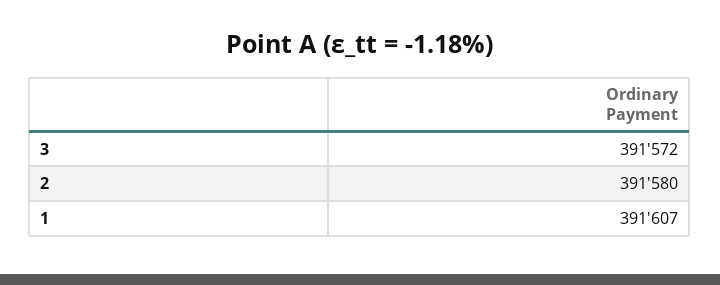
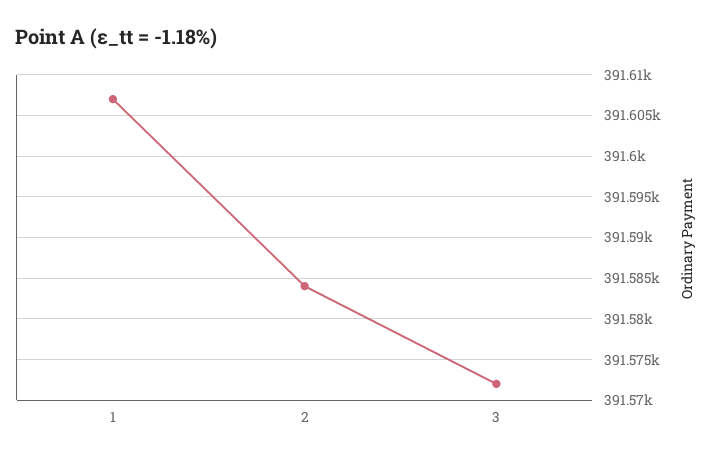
  {
    "3": 391572,
-   "2": 391580,
+   "2": 391584,
    "1": 391607
  }

